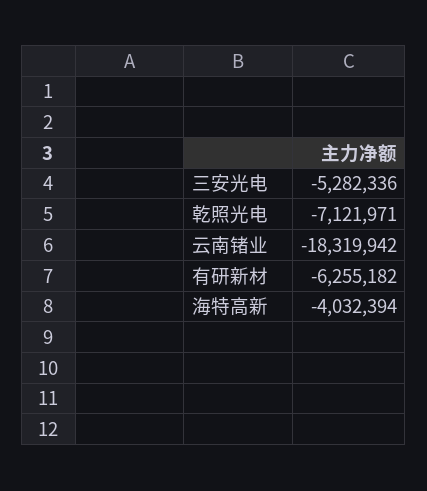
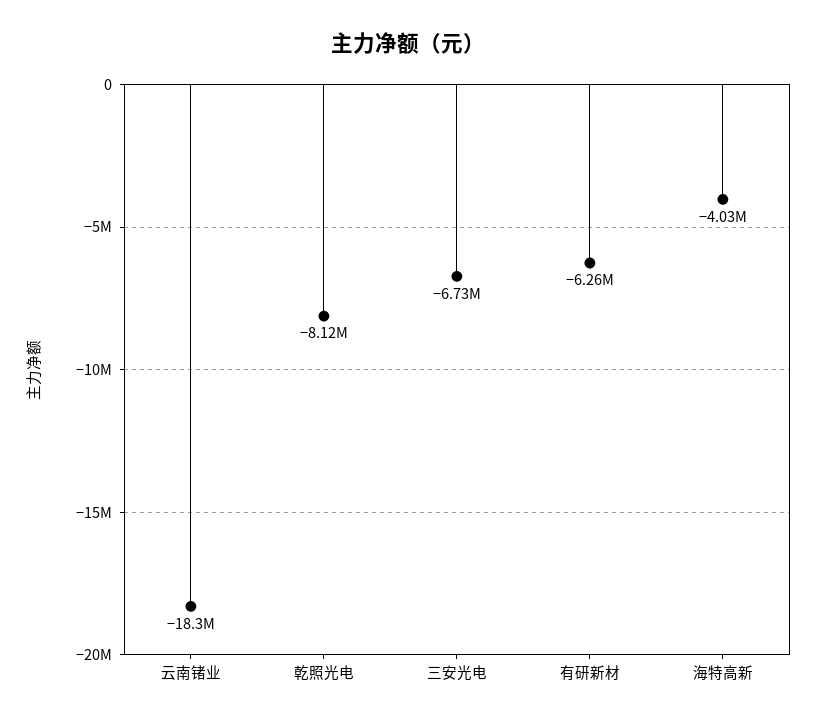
  {
-   "三安光电": -5282336,
+   "三安光电": -6730000,
-   "乾照光电": -7121971,
+   "乾照光电": -8120000,
    "云南锗业": -18319942,
    "有研新材": -6255182,
    "海特高新": -4032394
  }

